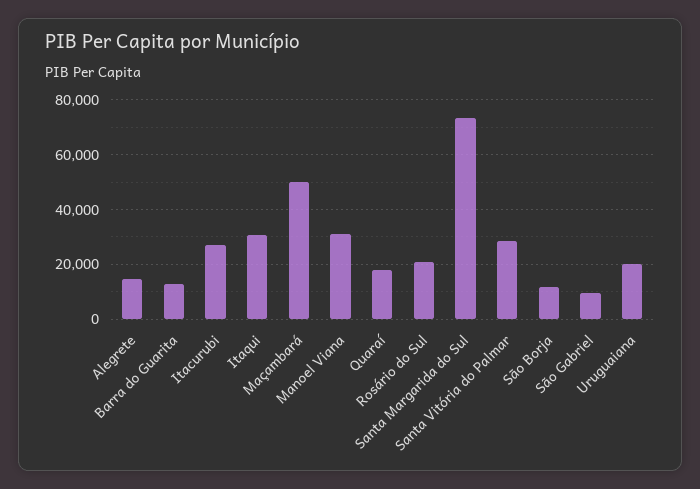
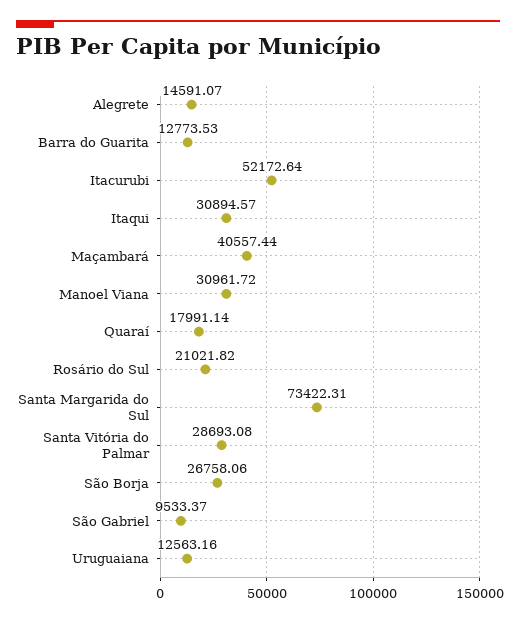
  {
    "Alegrete": 14591.07,
    "Barra do Guarita": 12773.53,
-   "Itacurubi": 27500,
+   "Itacurubi": 52172.64,
    "Itaqui": 30894.57,
-   "Maçambará": 50000,
+   "Maçambará": 40557.44,
    "Manoel Viana": 30961.72,
    "Quaraí": 17991.14,
    "Rosário do Sul": 21021.82,
    "Santa Margarida do Sul": 73422.31,
    "Santa Vitória do Palmar": 28693.08,
-   "São Borja": 12500,
+   "São Borja": 26758.06,
    "São Gabriel": 9533.37,
-   "Uruguaiana": 20000
+   "Uruguaiana": 12563.16
  }

